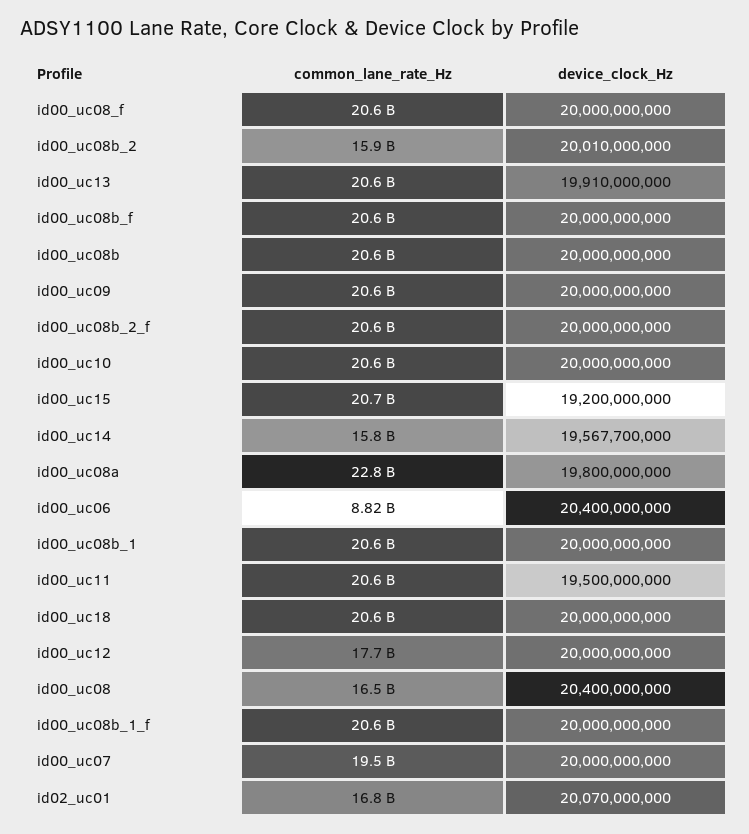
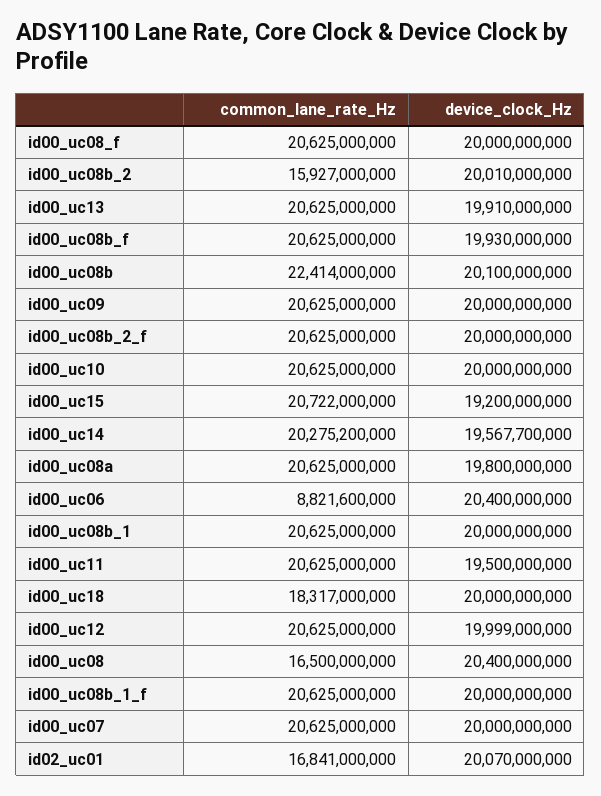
  {
    "common_lane_rate_Hz": {
      "id00_uc08_f": 20625000000,
      "id00_uc08b_2": 15927000000,
      "id00_uc13": 20625000000,
      "id00_uc08b_f": 20625000000,
-     "id00_uc08b": 20600000000,
+     "id00_uc08b": 22414000000,
      "id00_uc09": 20625000000,
      "id00_uc08b_2_f": 20625000000,
      "id00_uc10": 20625000000,
      "id00_uc15": 20722000000,
-     "id00_uc14": 15800000000,
+     "id00_uc14": 20275200000,
-     "id00_uc08a": 22800000000,
+     "id00_uc08a": 20625000000,
      "id00_uc06": 8821600000,
      "id00_uc08b_1": 20625000000,
      "id00_uc11": 20625000000,
-     "id00_uc18": 20600000000,
+     "id00_uc18": 18317000000,
-     "id00_uc12": 17700000000,
+     "id00_uc12": 20625000000,
      "id00_uc08": 16500000000,
      "id00_uc08b_1_f": 20625000000,
-     "id00_uc07": 19500000000,
+     "id00_uc07": 20625000000,
      "id02_uc01": 16841000000
    },
    "device_clock_Hz": {
      "id00_uc08_f": 20000000000,
      "id00_uc08b_2": 20010000000,
      "id00_uc13": 19910000000,
-     "id00_uc08b_f": 20000000000,
+     "id00_uc08b_f": 19930000000,
-     "id00_uc08b": 20000000000,
+     "id00_uc08b": 20100000000,
      "id00_uc09": 20000000000,
      "id00_uc08b_2_f": 20000000000,
      "id00_uc10": 20000000000,
      "id00_uc15": 19200000000,
      "id00_uc14": 19567700000,
      "id00_uc08a": 19800000000,
      "id00_uc06": 20400000000,
      "id00_uc08b_1": 20000000000,
      "id00_uc11": 19500000000,
      "id00_uc18": 20000000000,
-     "id00_uc12": 20000000000,
+     "id00_uc12": 19999000000,
      "id00_uc08": 20400000000,
      "id00_uc08b_1_f": 20000000000,
      "id00_uc07": 20000000000,
      "id02_uc01": 20070000000
    }
  }

